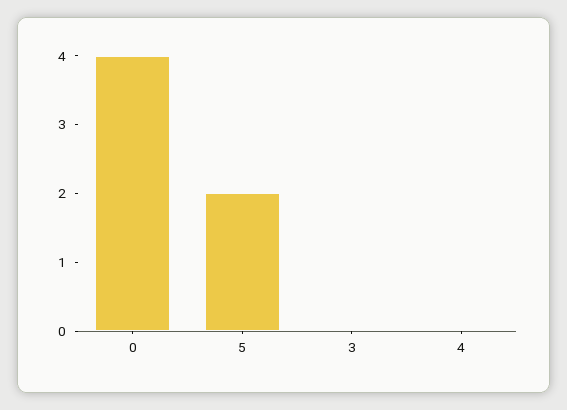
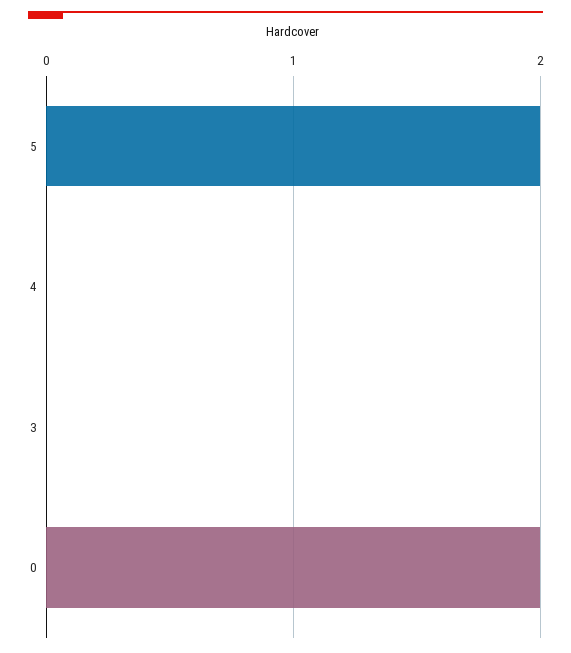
  {
-   "0": 4,
+   "0": 2,
    "5": 2,
    "3": 0,
    "4": 0
  }

